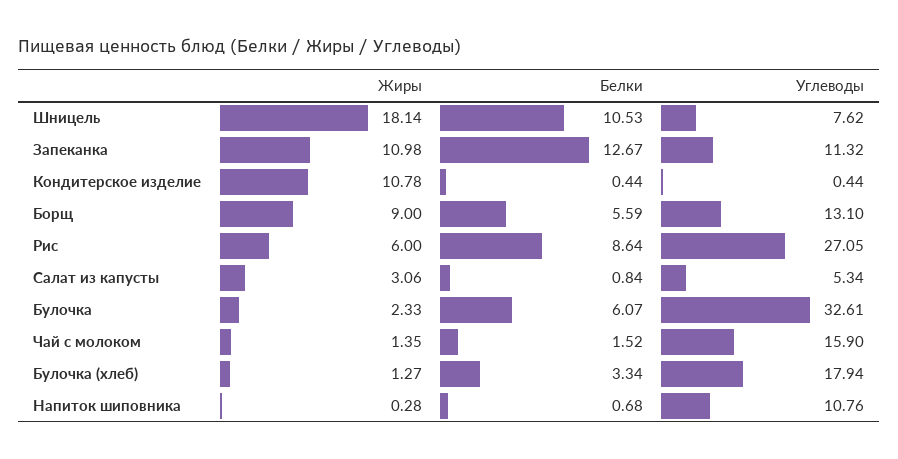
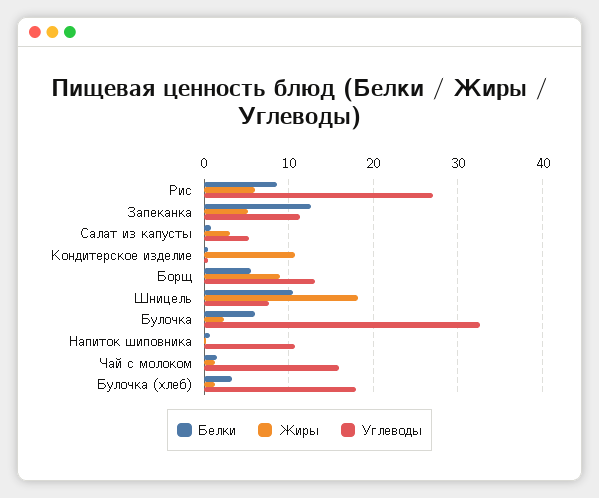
  {
    "Жиры": {
      "Шницель": 18.14,
-     "Запеканка": 10.98,
+     "Запеканка": 5,
      "Кондитерское изделие": 10.78,
      "Борщ": 9,
      "Рис": 6,
      "Салат из капусты": 3.06,
      "Булочка": 2.33,
      "Чай с молоком": 1.35,
      "Булочка (хлеб)": 1.27,
      "Напиток шиповника": 0.28
    },
    "Белки": {
      "Шницель": 10.53,
      "Запеканка": 12.67,
      "Кондитерское изделие": 0.44,
      "Борщ": 5.59,
      "Рис": 8.64,
      "Салат из капусты": 0.84,
      "Булочка": 6.07,
      "Чай с молоком": 1.52,
      "Булочка (хлеб)": 3.34,
      "Напиток шиповника": 0.68
    },
    "Углеводы": {
      "Шницель": 7.62,
      "Запеканка": 11.32,
      "Кондитерское изделие": 0.44,
      "Борщ": 13.1,
      "Рис": 27.05,
      "Салат из капусты": 5.34,
      "Булочка": 32.61,
      "Чай с молоком": 15.9,
      "Булочка (хлеб)": 17.94,
      "Напиток шиповника": 10.76
    }
  }

